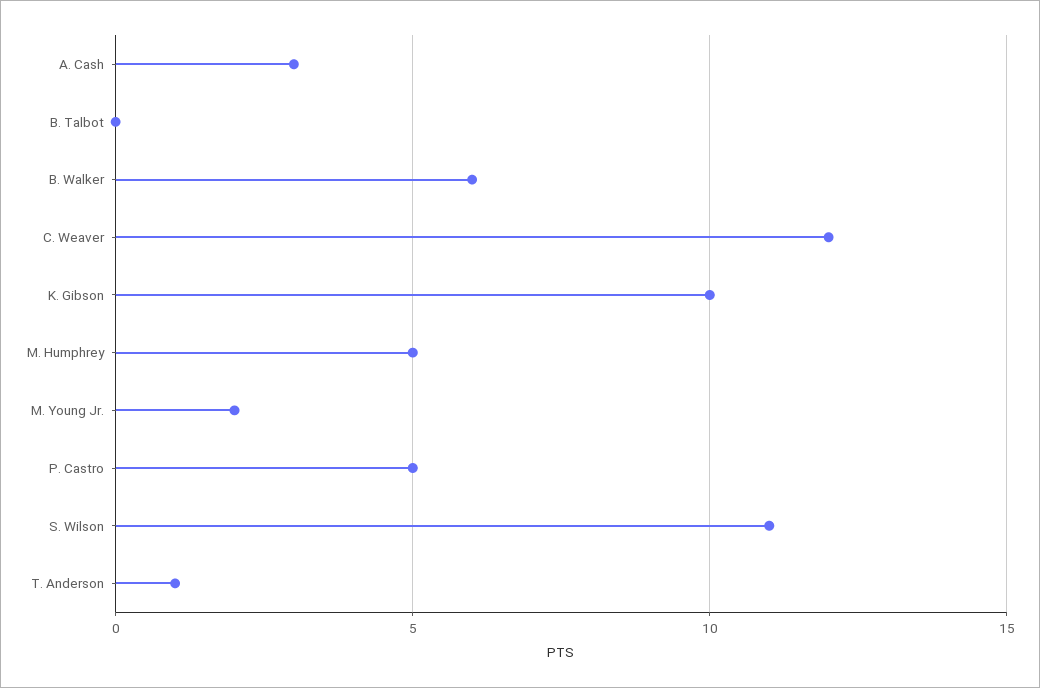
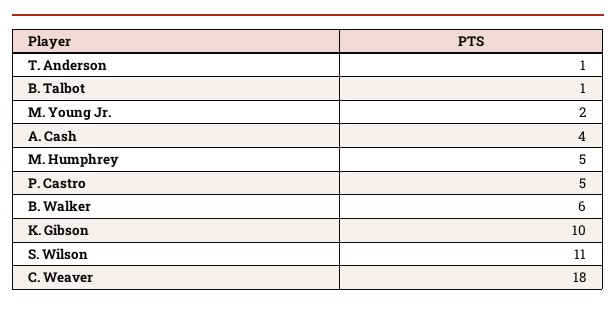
  {
-   "A. Cash": 3,
+   "A. Cash": 4,
-   "B. Talbot": 0,
+   "B. Talbot": 1,
    "B. Walker": 6,
-   "C. Weaver": 12,
+   "C. Weaver": 18,
    "K. Gibson": 10,
    "M. Humphrey": 5,
    "M. Young Jr.": 2,
    "P. Castro": 5,
    "S. Wilson": 11,
    "T. Anderson": 1
  }

